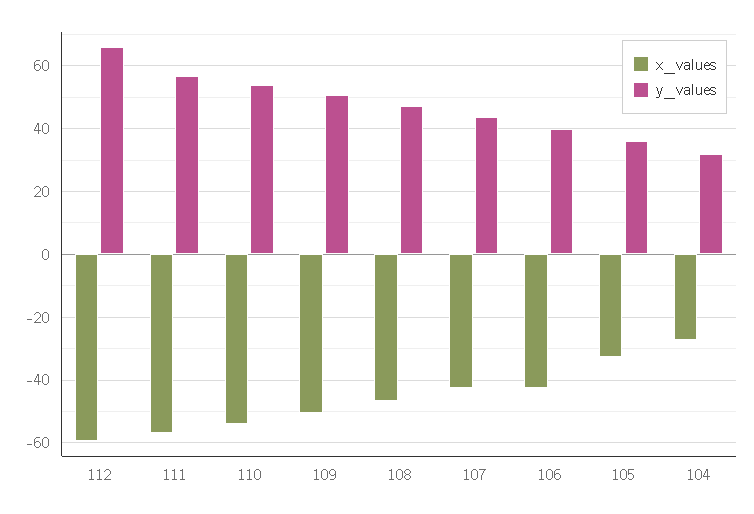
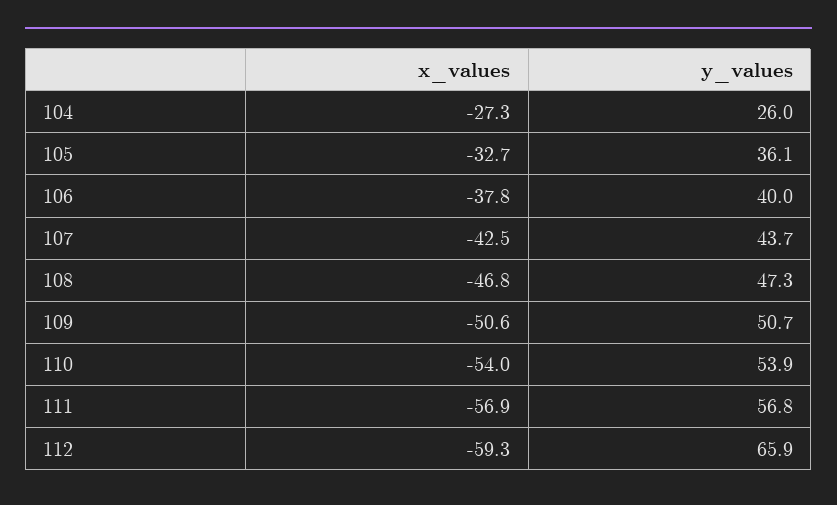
  {
    "x_values": {
      "112": -59.3,
      "111": -56.9,
      "110": -54,
      "109": -50.6,
      "108": -46.8,
      "107": -42.5,
-     "106": -42,
+     "106": -37.8,
      "105": -32.7,
      "104": -27.3
    },
    "y_values": {
      "112": 65.9,
      "111": 56.8,
      "110": 53.9,
      "109": 50.7,
      "108": 47.3,
      "107": 43.7,
      "106": 40,
      "105": 36.1,
-     "104": 32
+     "104": 26
    }
  }

